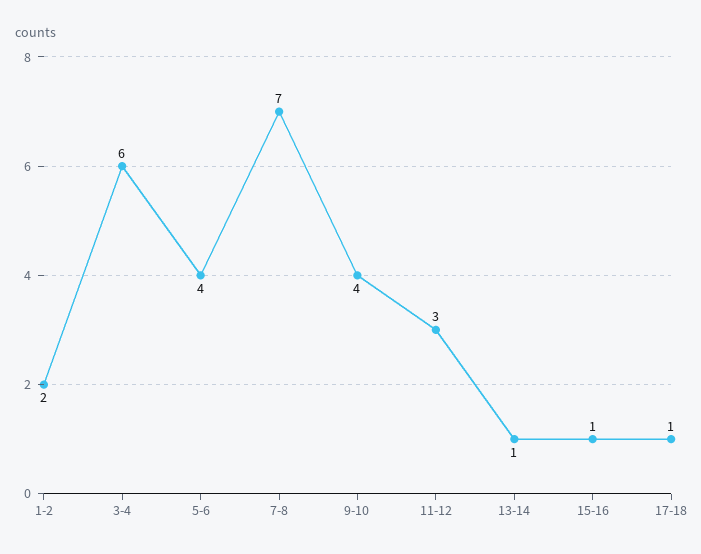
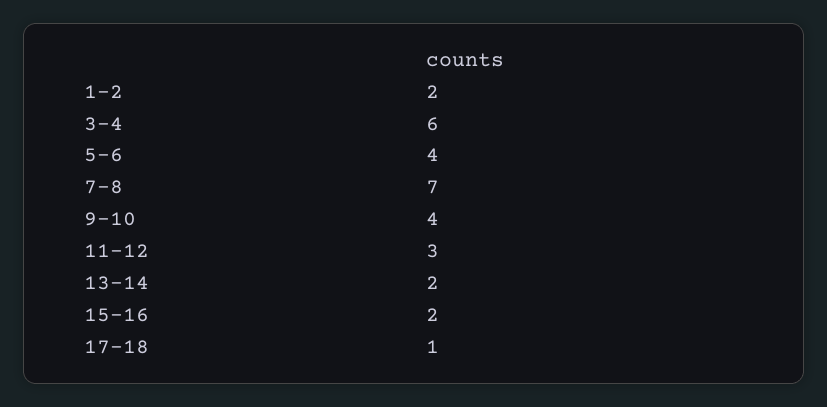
  {
    "1-2": 2,
    "3-4": 6,
    "5-6": 4,
    "7-8": 7,
    "9-10": 4,
    "11-12": 3,
-   "13-14": 1,
+   "13-14": 2,
-   "15-16": 1,
+   "15-16": 2,
    "17-18": 1
  }

